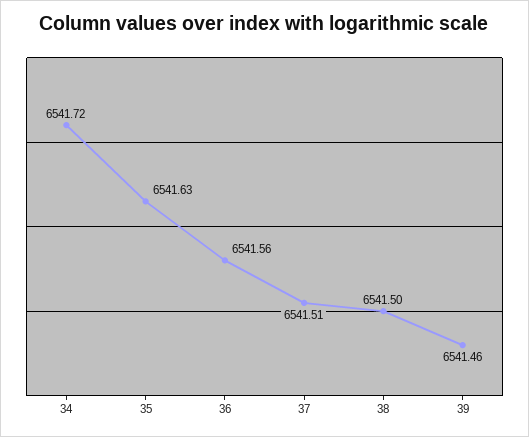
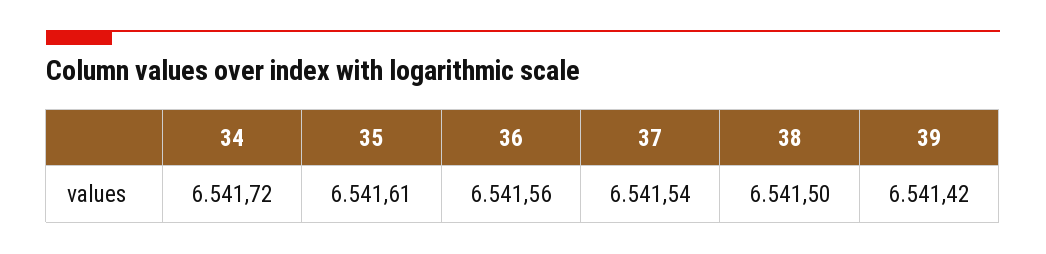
  {
    "34": 6541.72,
-   "35": 6541.63,
+   "35": 6541.61,
    "36": 6541.56,
-   "37": 6541.51,
+   "37": 6541.54,
    "38": 6541.5,
-   "39": 6541.46
+   "39": 6541.42
  }

